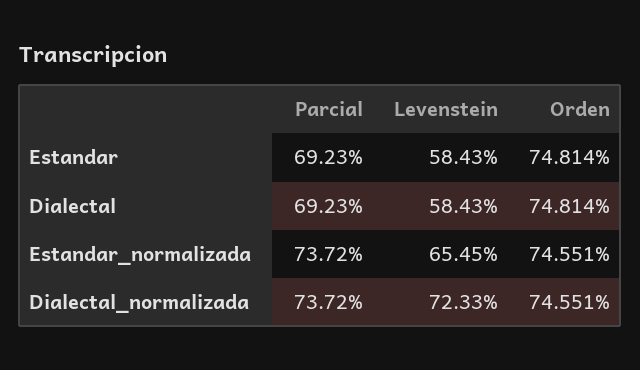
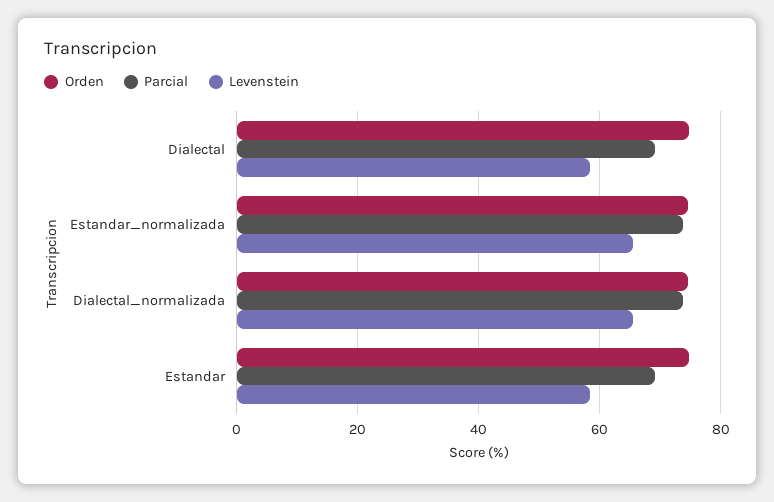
  {
    "Parcial": {
      "Estandar": 69.23,
      "Dialectal": 69.23,
      "Estandar_normalizada": 73.72,
      "Dialectal_normalizada": 73.72
    },
    "Levenstein": {
      "Estandar": 58.43,
      "Dialectal": 58.43,
      "Estandar_normalizada": 65.45,
-     "Dialectal_normalizada": 72.33
+     "Dialectal_normalizada": 66
    },
    "Orden": {
      "Estandar": 74.814,
      "Dialectal": 74.814,
      "Estandar_normalizada": 74.551,
      "Dialectal_normalizada": 74.551
    }
  }

